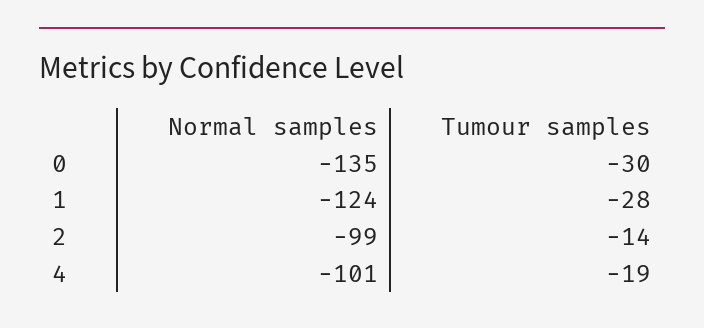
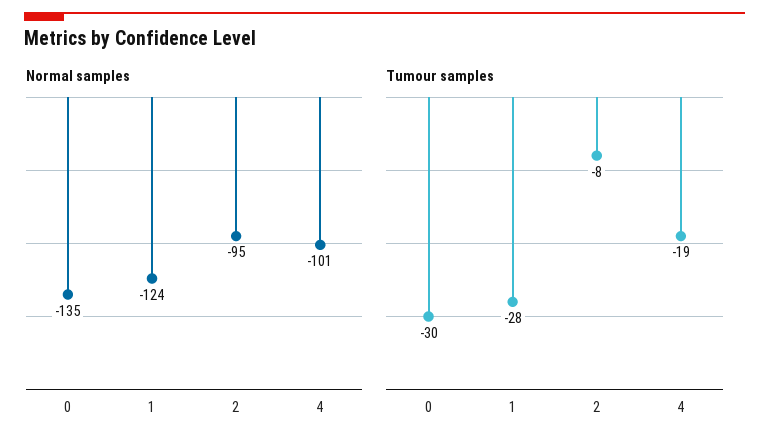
  {
    "Normal samples": {
      "0": -135,
      "1": -124,
-     "2": -99,
+     "2": -95,
      "4": -101
    },
    "Tumour samples": {
      "0": -30,
      "1": -28,
-     "2": -14,
+     "2": -8,
      "4": -19
    }
  }

